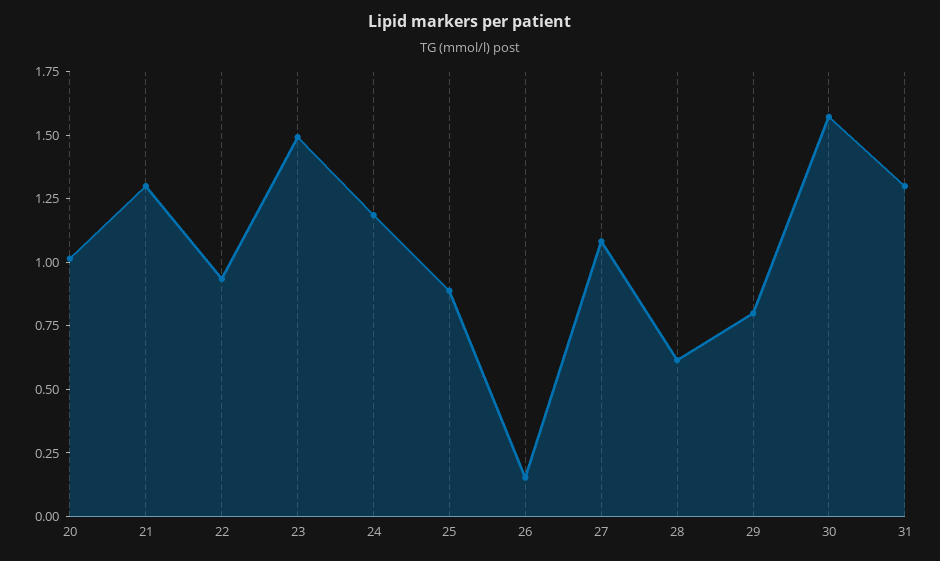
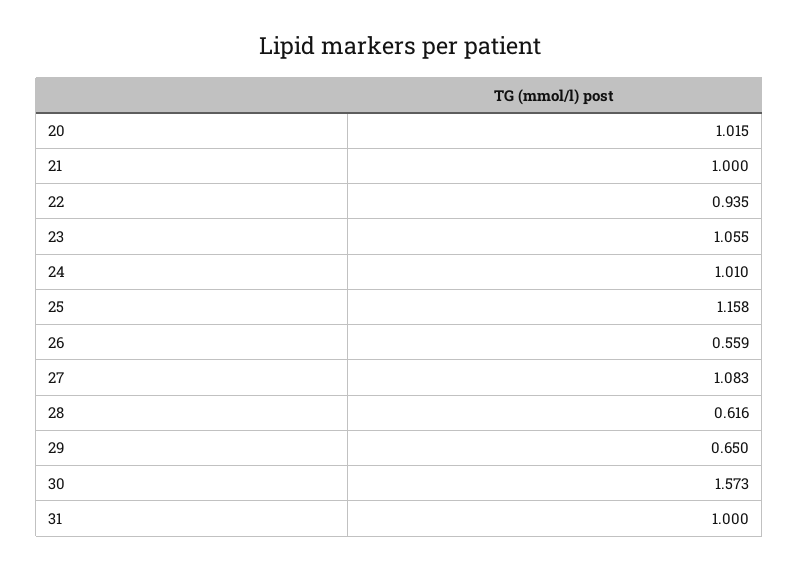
  {
    "20": 1.015,
-   "21": 1.3,
+   "21": 1,
    "22": 0.935,
-   "23": 1.5,
+   "23": 1.055,
-   "24": 1.2,
+   "24": 1.01,
-   "25": 0.9,
+   "25": 1.158,
-   "26": 0.15,
+   "26": 0.559,
    "27": 1.083,
    "28": 0.616,
-   "29": 0.8,
+   "29": 0.65,
    "30": 1.573,
-   "31": 1.3
+   "31": 1
  }

